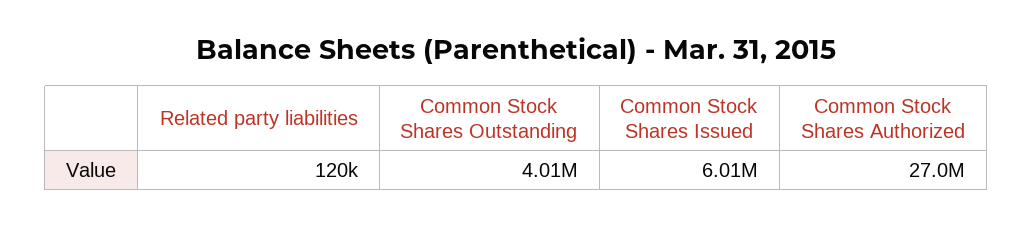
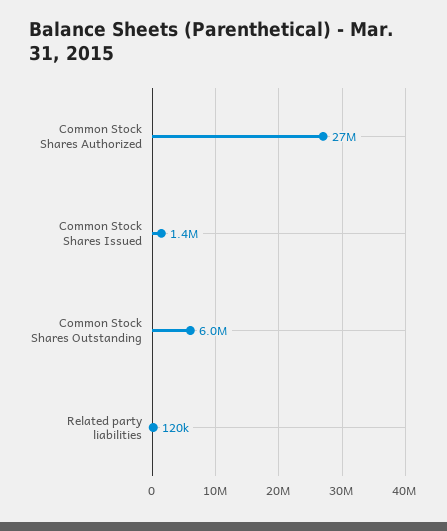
  {
    "Related party liabilities": 120000,
-   "Common Stock Shares Outstanding": 4010000,
+   "Common Stock Shares Outstanding": 6000000,
-   "Common Stock Shares Issued": 6010000,
+   "Common Stock Shares Issued": 1400000,
    "Common Stock Shares Authorized": 27000000
  }

